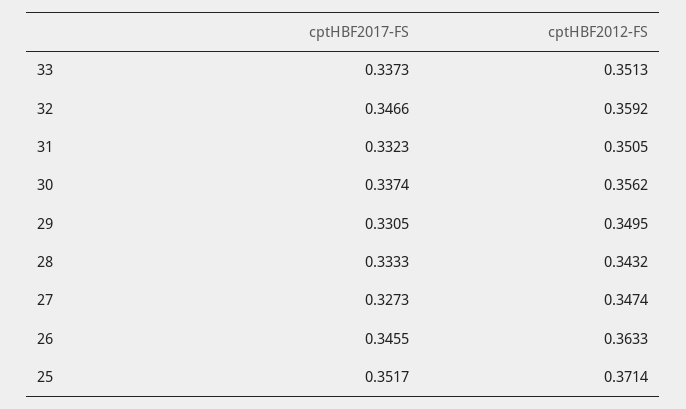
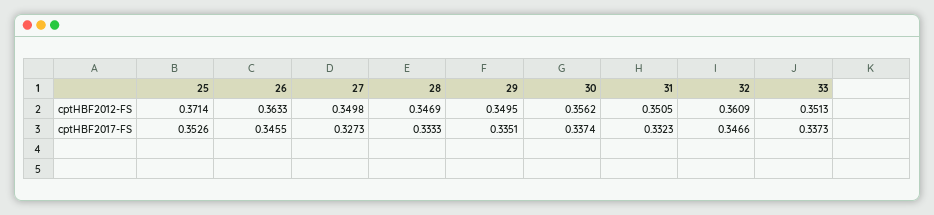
  {
    "cptHBF2017-FS": {
      "33": 0.3373,
      "32": 0.3466,
      "31": 0.3323,
      "30": 0.3374,
-     "29": 0.3305,
+     "29": 0.3351,
      "28": 0.3333,
      "27": 0.3273,
      "26": 0.3455,
-     "25": 0.3517
+     "25": 0.3526
    },
    "cptHBF2012-FS": {
      "33": 0.3513,
-     "32": 0.3592,
+     "32": 0.3609,
      "31": 0.3505,
      "30": 0.3562,
      "29": 0.3495,
-     "28": 0.3432,
+     "28": 0.3469,
-     "27": 0.3474,
+     "27": 0.3498,
      "26": 0.3633,
      "25": 0.3714
    }
  }

